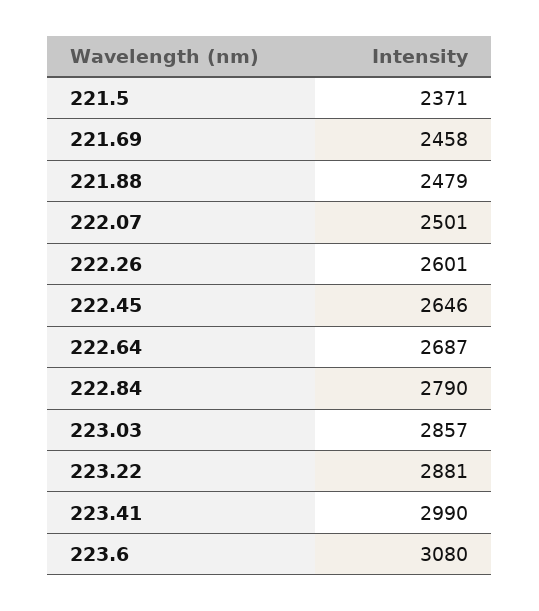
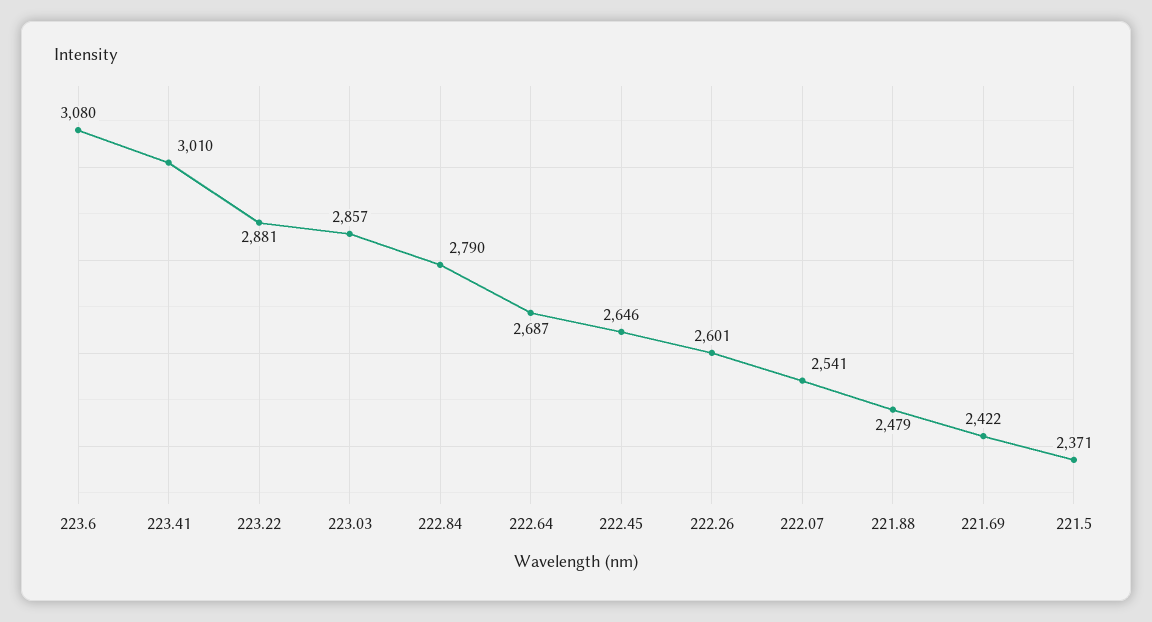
  {
    "221.5": 2371,
-   "221.69": 2458,
+   "221.69": 2422,
    "221.88": 2479,
-   "222.07": 2501,
+   "222.07": 2541,
    "222.26": 2601,
    "222.45": 2646,
    "222.64": 2687,
    "222.84": 2790,
    "223.03": 2857,
    "223.22": 2881,
-   "223.41": 2990,
+   "223.41": 3010,
    "223.6": 3080
  }

